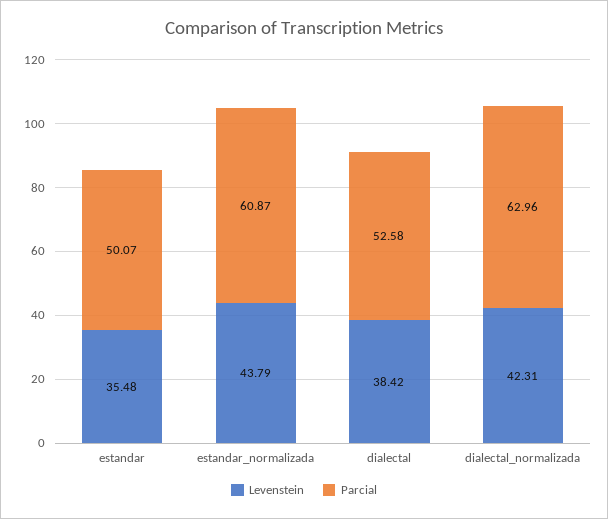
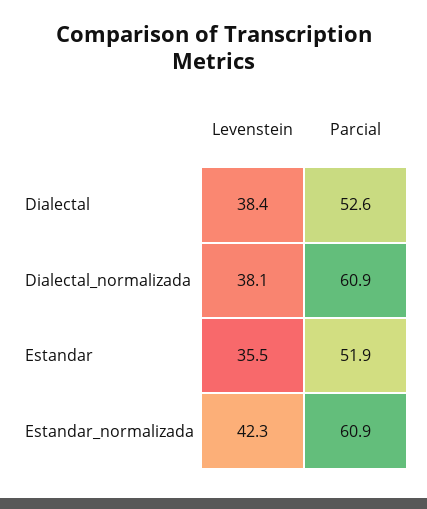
  {
    "Levenstein": {
      "estandar": 35.48,
-     "estandar_normalizada": 43.79,
+     "estandar_normalizada": 42.3,
      "dialectal": 38.42,
-     "dialectal_normalizada": 42.31
+     "dialectal_normalizada": 38.1
    },
    "Parcial": {
-     "estandar": 50.07,
+     "estandar": 51.9,
      "estandar_normalizada": 60.87,
      "dialectal": 52.58,
-     "dialectal_normalizada": 62.96
+     "dialectal_normalizada": 60.9
    }
  }

